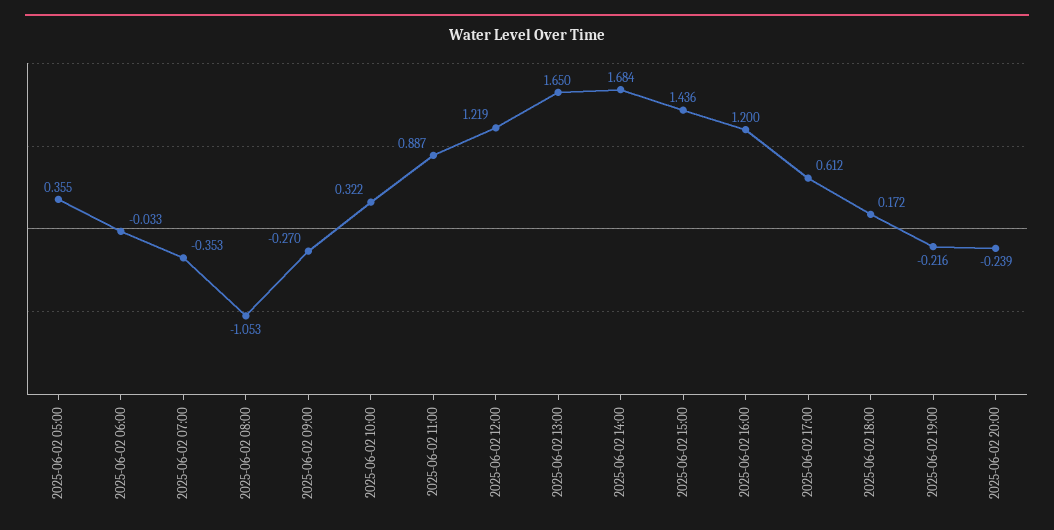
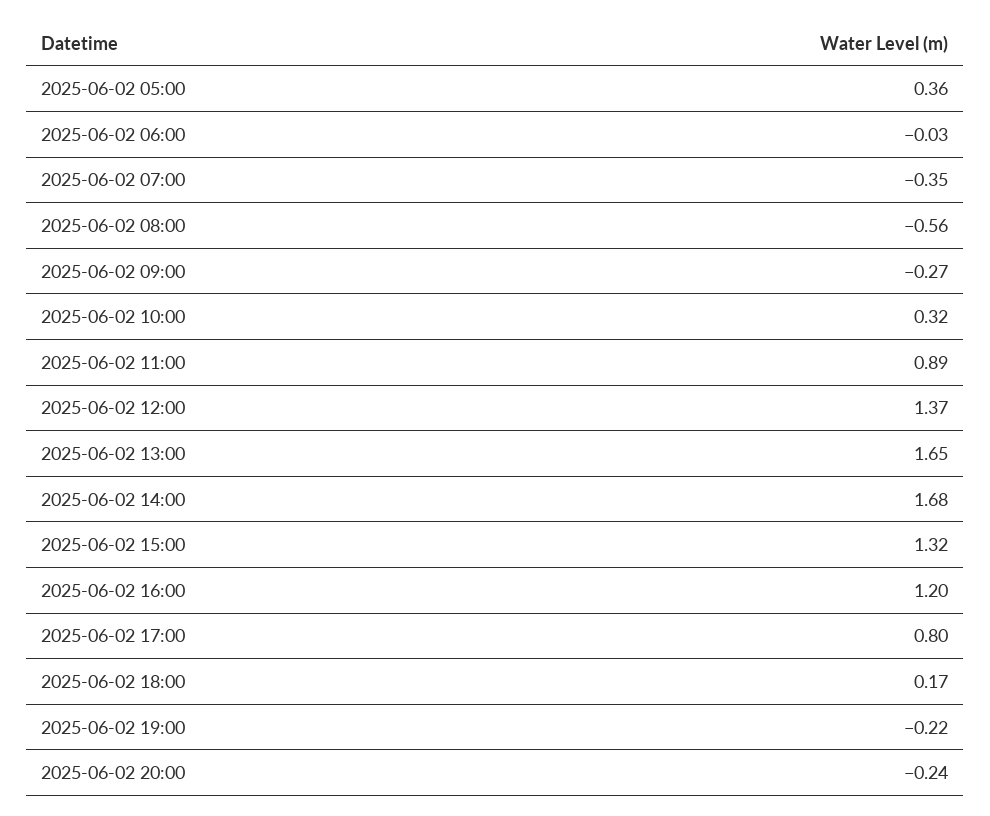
  {
    "2025-06-02 05:00": 0.355,
    "2025-06-02 06:00": -0.033,
    "2025-06-02 07:00": -0.353,
-   "2025-06-02 08:00": -1.053,
+   "2025-06-02 08:00": -0.56,
    "2025-06-02 09:00": -0.27,
    "2025-06-02 10:00": 0.322,
    "2025-06-02 11:00": 0.887,
-   "2025-06-02 12:00": 1.219,
+   "2025-06-02 12:00": 1.37,
    "2025-06-02 13:00": 1.65,
    "2025-06-02 14:00": 1.684,
-   "2025-06-02 15:00": 1.436,
+   "2025-06-02 15:00": 1.32,
    "2025-06-02 16:00": 1.2,
-   "2025-06-02 17:00": 0.612,
+   "2025-06-02 17:00": 0.8,
    "2025-06-02 18:00": 0.172,
    "2025-06-02 19:00": -0.216,
    "2025-06-02 20:00": -0.239
  }

